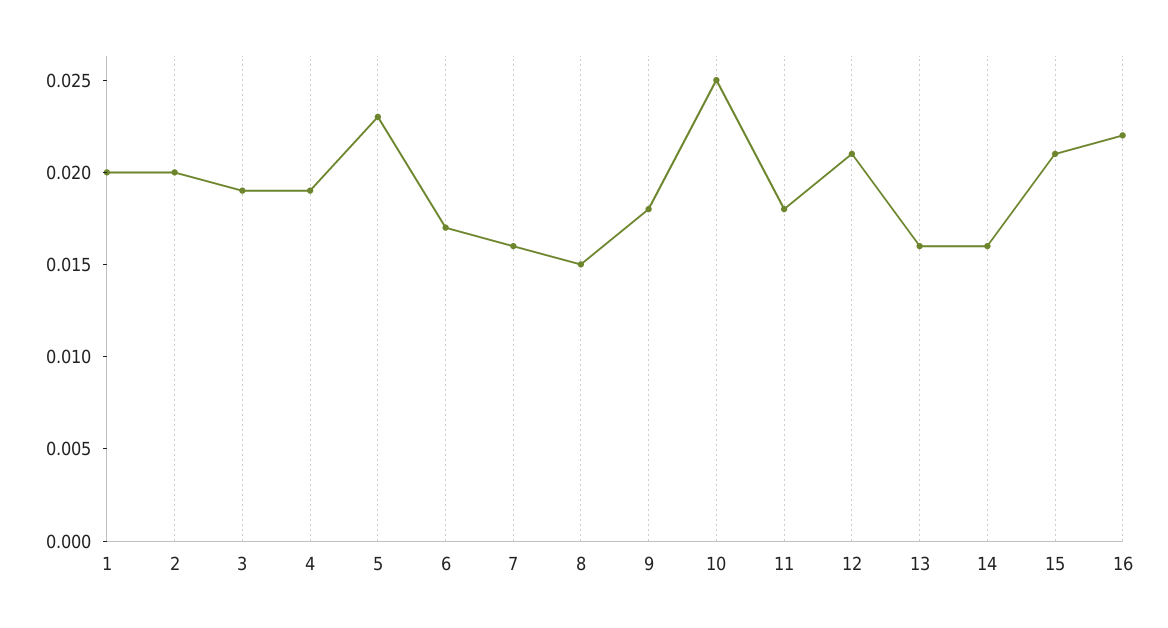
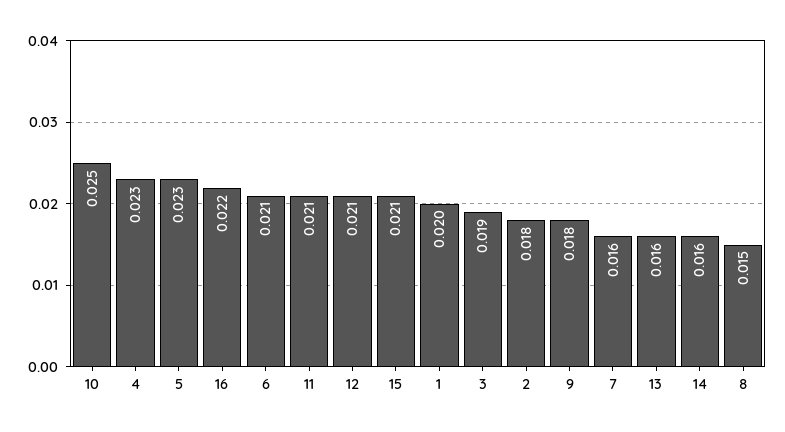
  {
    "1": 0.02,
-   "2": 0.02,
+   "2": 0.018,
    "3": 0.019,
-   "4": 0.019,
+   "4": 0.023,
    "5": 0.023,
-   "6": 0.017,
+   "6": 0.021,
    "7": 0.016,
    "8": 0.015,
    "9": 0.018,
    "10": 0.025,
-   "11": 0.018,
+   "11": 0.021,
    "12": 0.021,
    "13": 0.016,
    "14": 0.016,
    "15": 0.021,
    "16": 0.022
  }

